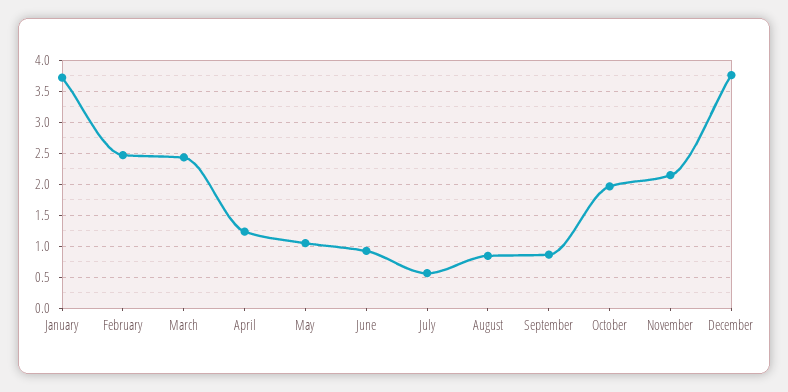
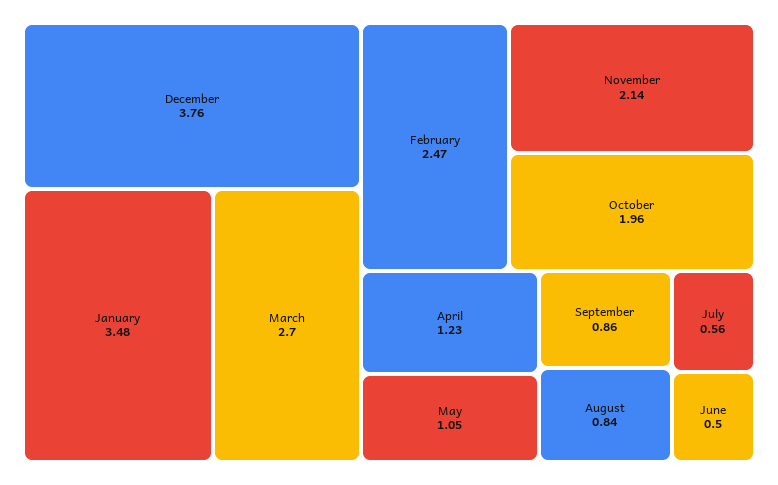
  {
-   "January": 3.7,
+   "January": 3.48,
    "February": 2.47,
-   "March": 2.4,
+   "March": 2.7,
    "April": 1.23,
    "May": 1.05,
-   "June": 0.9,
+   "June": 0.5,
    "July": 0.56,
    "August": 0.84,
    "September": 0.86,
    "October": 1.96,
    "November": 2.14,
    "December": 3.76
  }

